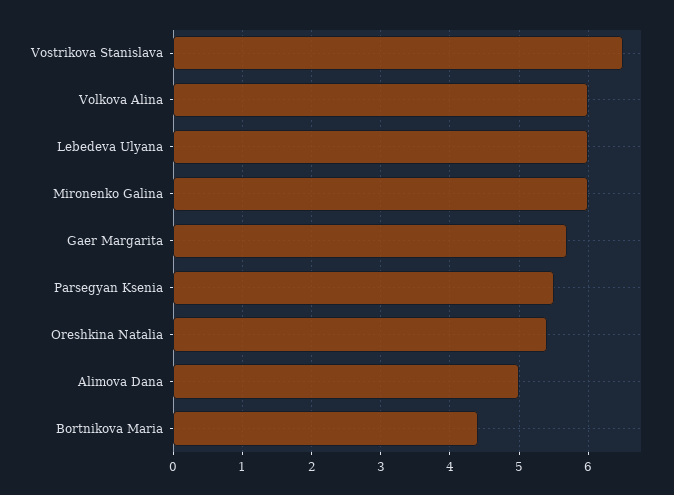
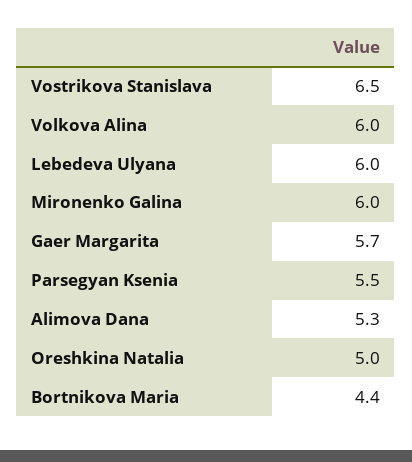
  {
    "Vostrikova Stanislava": 6.5,
    "Volkova Alina": 6,
    "Lebedeva Ulyana": 6,
    "Mironenko Galina": 6,
    "Gaer Margarita": 5.7,
    "Parsegyan Ksenia": 5.5,
-   "Oreshkina Natalia": 5.4,
+   "Oreshkina Natalia": 5,
-   "Alimova Dana": 5,
+   "Alimova Dana": 5.3,
    "Bortnikova Maria": 4.4
  }

